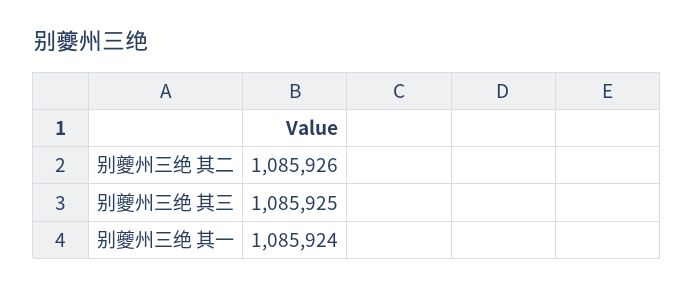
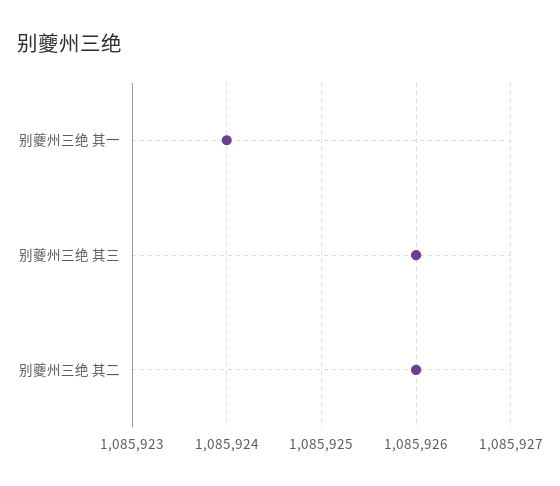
  {
    "别夔州三绝 其二": 1085926,
-   "别夔州三绝 其三": 1085925,
+   "别夔州三绝 其三": 1085926,
    "别夔州三绝 其一": 1085924
  }

